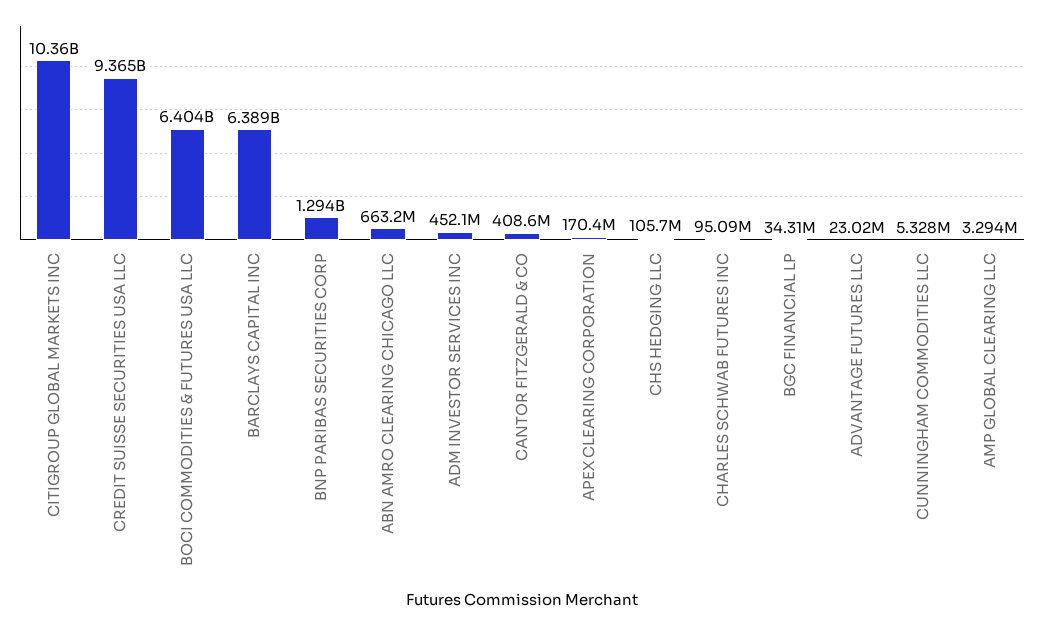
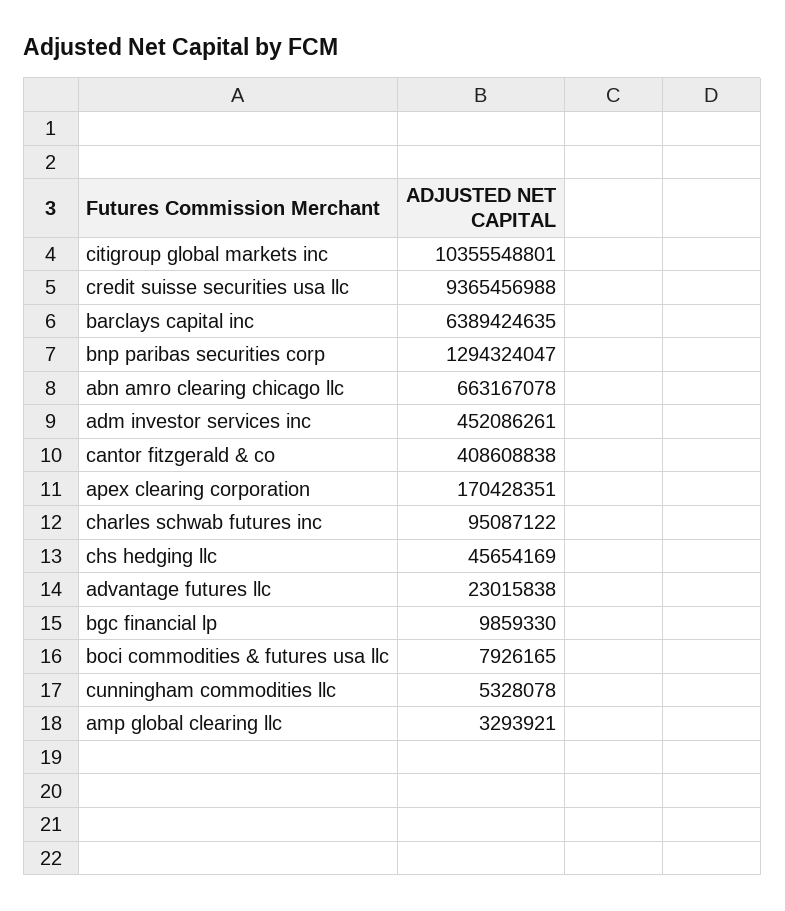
  {
    "CITIGROUP GLOBAL MARKETS INC": 10355548801,
    "CREDIT SUISSE SECURITIES USA LLC": 9365456988,
-   "BOCI COMMODITIES & FUTURES USA LLC": 6404000000,
+   "BOCI COMMODITIES & FUTURES USA LLC": 7926165,
    "BARCLAYS CAPITAL INC": 6389424635,
    "BNP PARIBAS SECURITIES CORP": 1294324047,
    "ABN AMRO CLEARING CHICAGO LLC": 663167078,
    "ADM INVESTOR SERVICES INC": 452086261,
    "CANTOR FITZGERALD & CO": 408608838,
    "APEX CLEARING CORPORATION": 170428351,
-   "CHS HEDGING LLC": 105700000,
+   "CHS HEDGING LLC": 45654169,
    "CHARLES SCHWAB FUTURES INC": 95087122,
-   "BGC FINANCIAL LP": 34310000,
+   "BGC FINANCIAL LP": 9859330,
    "ADVANTAGE FUTURES LLC": 23015838,
    "CUNNINGHAM COMMODITIES LLC": 5328078,
    "AMP GLOBAL CLEARING LLC": 3293921
  }

